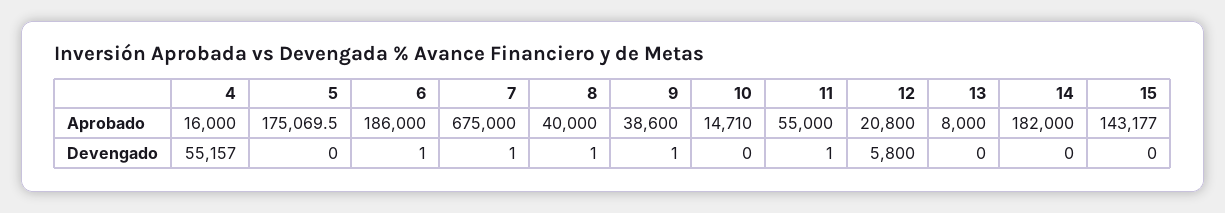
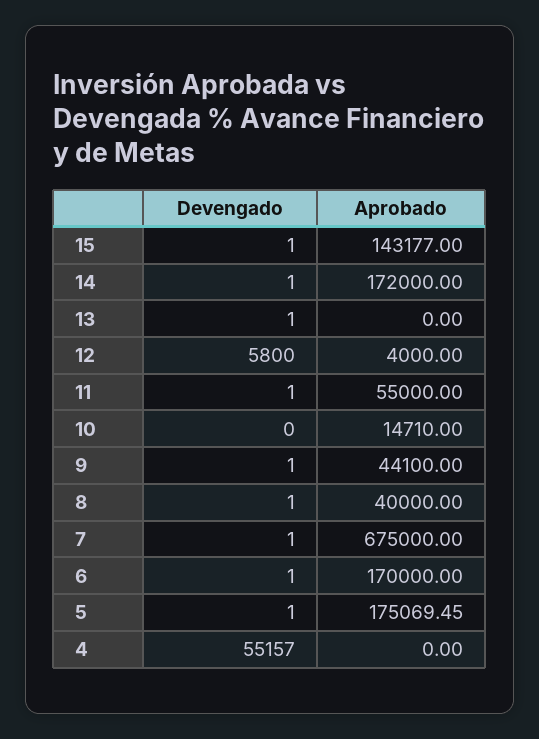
  {
    "4": {
-     "Aprobado": 16000,
+     "Aprobado": 0,
      "Devengado": 55157
    },
    "5": {
      "Aprobado": 175069.45,
-     "Devengado": 0
+     "Devengado": 1
    },
    "6": {
-     "Aprobado": 186000,
+     "Aprobado": 170000,
      "Devengado": 1
    },
    "7": {
      "Aprobado": 675000,
      "Devengado": 1
    },
    "8": {
      "Aprobado": 40000,
      "Devengado": 1
    },
    "9": {
-     "Aprobado": 38600,
+     "Aprobado": 44100,
      "Devengado": 1
    },
    "10": {
      "Aprobado": 14710,
      "Devengado": 0
    },
    "11": {
      "Aprobado": 55000,
      "Devengado": 1
    },
    "12": {
-     "Aprobado": 20800,
+     "Aprobado": 4000,
      "Devengado": 5800
    },
    "13": {
-     "Aprobado": 8000,
+     "Aprobado": 0,
-     "Devengado": 0
+     "Devengado": 1
    },
    "14": {
-     "Aprobado": 182000,
+     "Aprobado": 172000,
-     "Devengado": 0
+     "Devengado": 1
    },
    "15": {
      "Aprobado": 143177,
-     "Devengado": 0
+     "Devengado": 1
    }
  }

